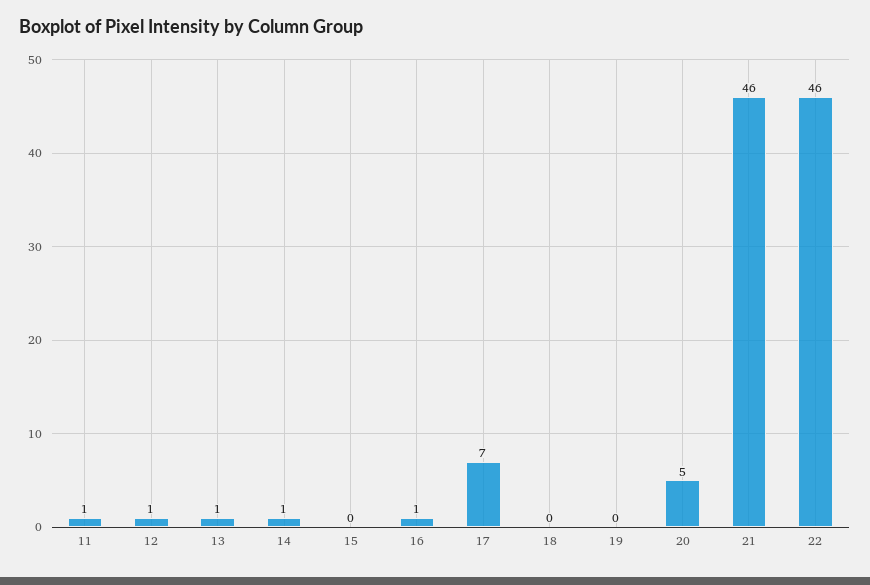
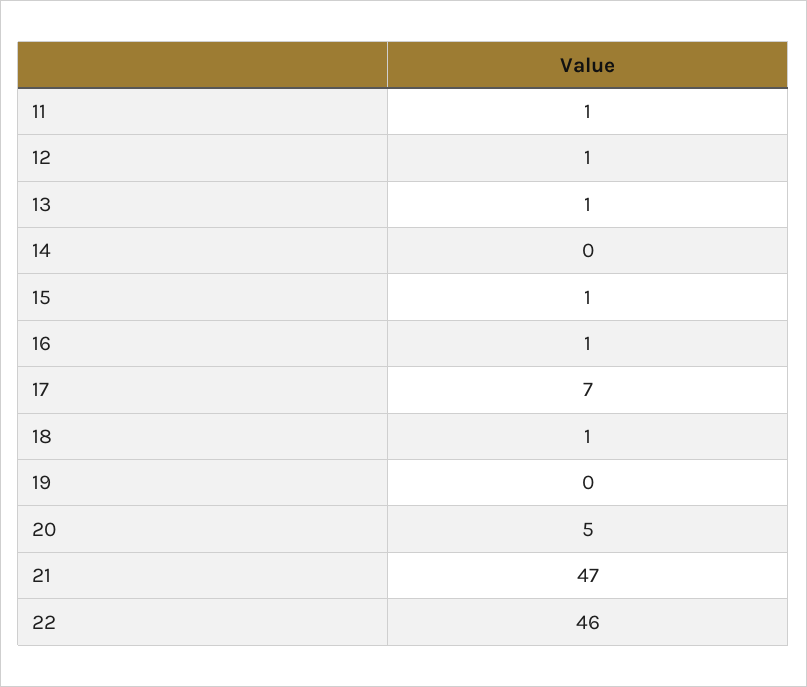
  {
    "11": 1,
    "12": 1,
    "13": 1,
-   "14": 1,
+   "14": 0,
-   "15": 0,
+   "15": 1,
    "16": 1,
    "17": 7,
-   "18": 0,
+   "18": 1,
    "19": 0,
    "20": 5,
-   "21": 46,
+   "21": 47,
    "22": 46
  }

